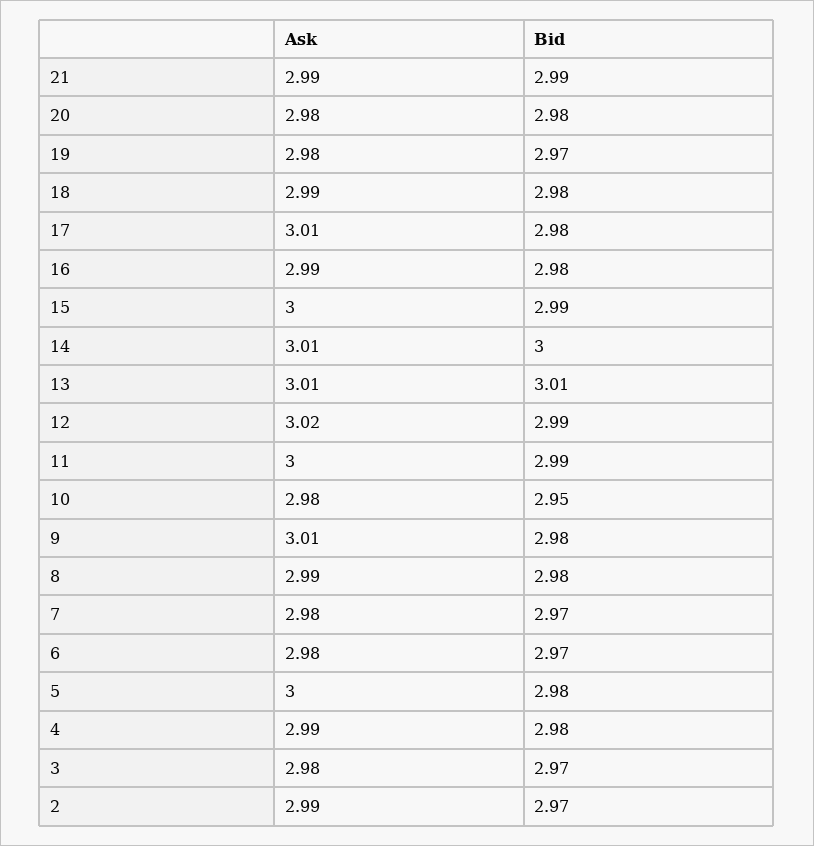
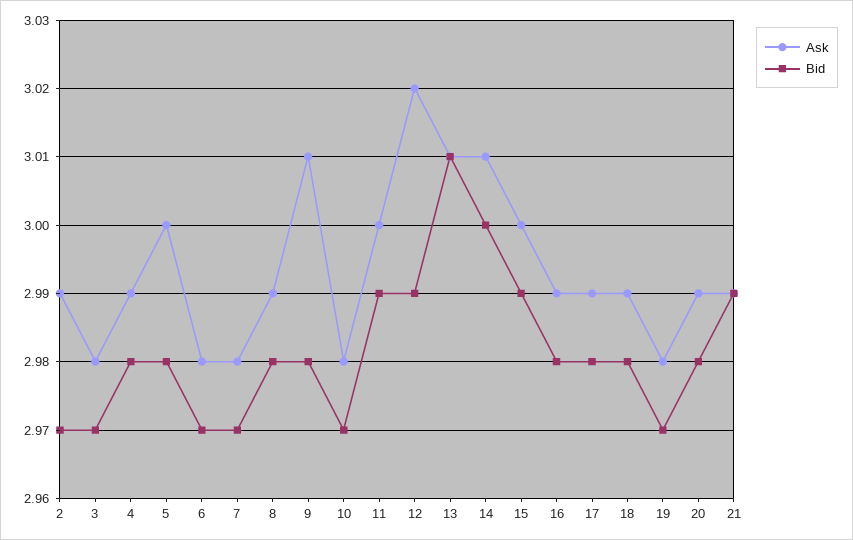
  {
    "Ask": {
      "21": 2.99,
-     "20": 2.98,
+     "20": 2.99,
      "19": 2.98,
      "18": 2.99,
-     "17": 3.01,
+     "17": 2.99,
      "16": 2.99,
      "15": 3,
      "14": 3.01,
      "13": 3.01,
      "12": 3.02,
      "11": 3,
      "10": 2.98,
      "9": 3.01,
      "8": 2.99,
      "7": 2.98,
      "6": 2.98,
      "5": 3,
      "4": 2.99,
      "3": 2.98,
      "2": 2.99
    },
    "Bid": {
      "21": 2.99,
      "20": 2.98,
      "19": 2.97,
      "18": 2.98,
      "17": 2.98,
      "16": 2.98,
      "15": 2.99,
      "14": 3,
      "13": 3.01,
      "12": 2.99,
      "11": 2.99,
-     "10": 2.95,
+     "10": 2.97,
      "9": 2.98,
      "8": 2.98,
      "7": 2.97,
      "6": 2.97,
      "5": 2.98,
      "4": 2.98,
      "3": 2.97,
      "2": 2.97
    }
  }

